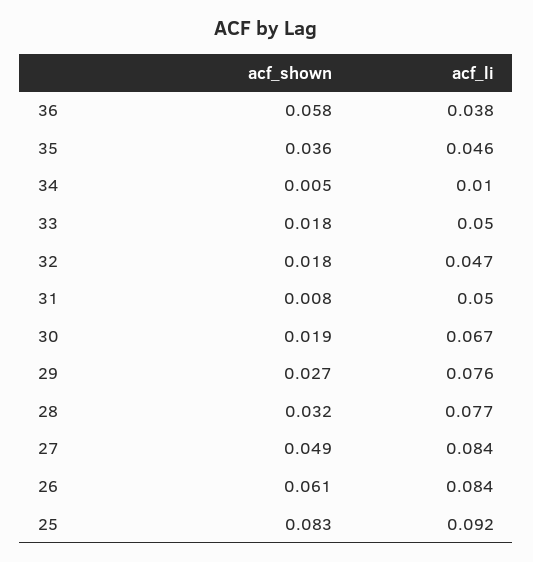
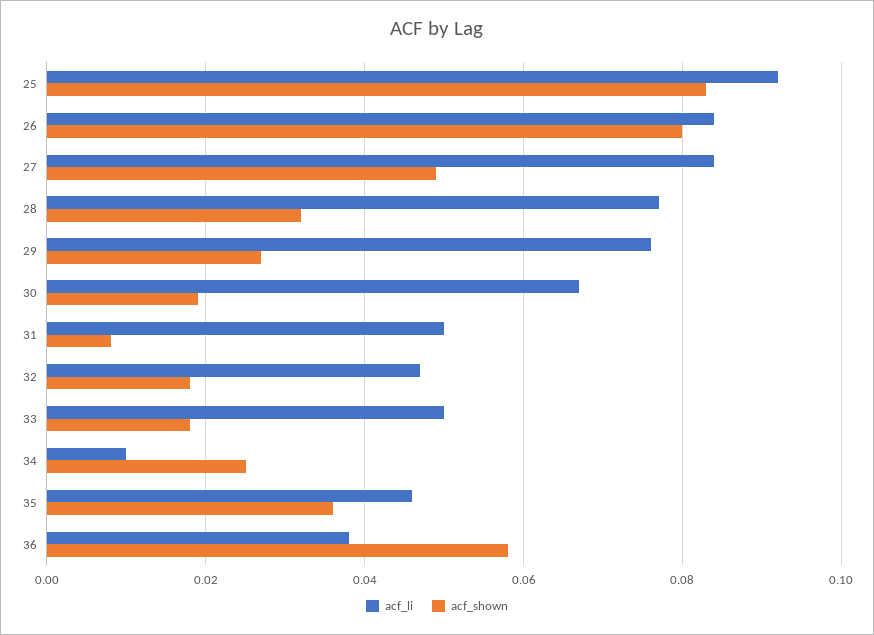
  {
    "acf_shown": {
      "36": 0.058,
      "35": 0.036,
-     "34": 0.005,
+     "34": 0.025,
      "33": 0.018,
      "32": 0.018,
      "31": 0.008,
      "30": 0.019,
      "29": 0.027,
      "28": 0.032,
      "27": 0.049,
-     "26": 0.061,
+     "26": 0.08,
      "25": 0.083
    },
    "acf_li": {
      "36": 0.038,
      "35": 0.046,
      "34": 0.01,
      "33": 0.05,
      "32": 0.047,
      "31": 0.05,
      "30": 0.067,
      "29": 0.076,
      "28": 0.077,
      "27": 0.084,
      "26": 0.084,
      "25": 0.092
    }
  }

